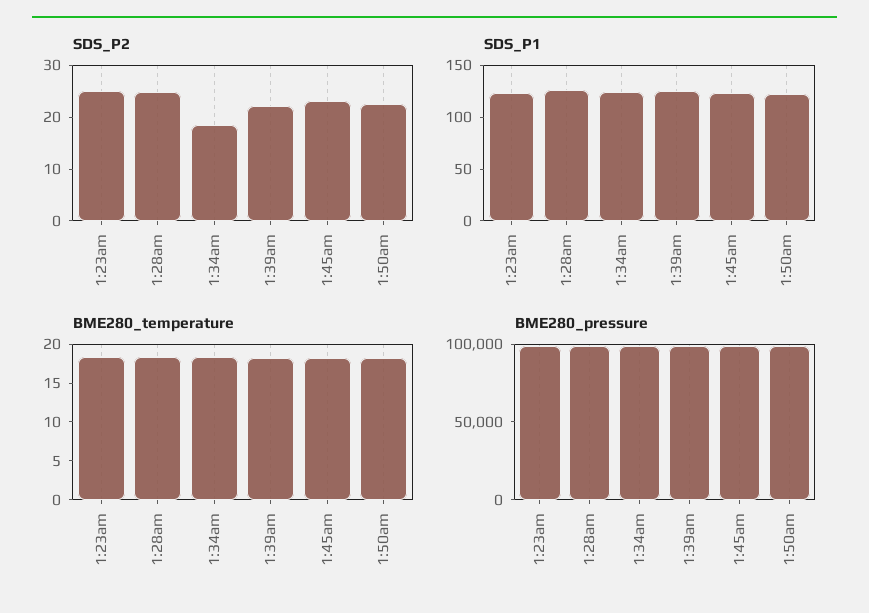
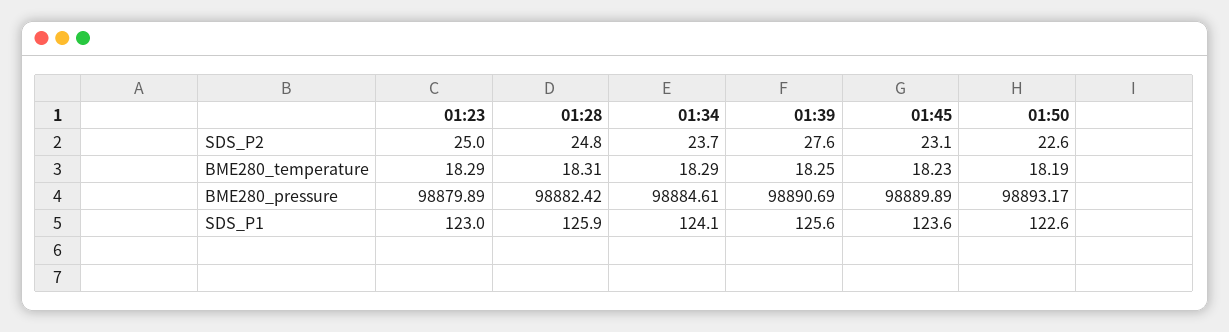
  {
    "SDS_P2": {
      "1:23am": 25,
      "1:28am": 24.8,
-     "1:34am": 18,
+     "1:34am": 23.7,
-     "1:39am": 22,
+     "1:39am": 27.6,
      "1:45am": 23.1,
      "1:50am": 22.6
    },
    "SDS_P1": {
      "1:23am": 123,
      "1:28am": 125.9,
      "1:34am": 124.1,
      "1:39am": 125.6,
      "1:45am": 123.6,
      "1:50am": 122.6
    },
    "BME280_temperature": {
      "1:23am": 18.29,
      "1:28am": 18.31,
      "1:34am": 18.29,
      "1:39am": 18.25,
      "1:45am": 18.23,
      "1:50am": 18.19
    },
    "BME280_pressure": {
      "1:23am": 98879.89,
      "1:28am": 98882.42,
      "1:34am": 98884.61,
      "1:39am": 98890.69,
      "1:45am": 98889.89,
      "1:50am": 98893.17
    }
  }

